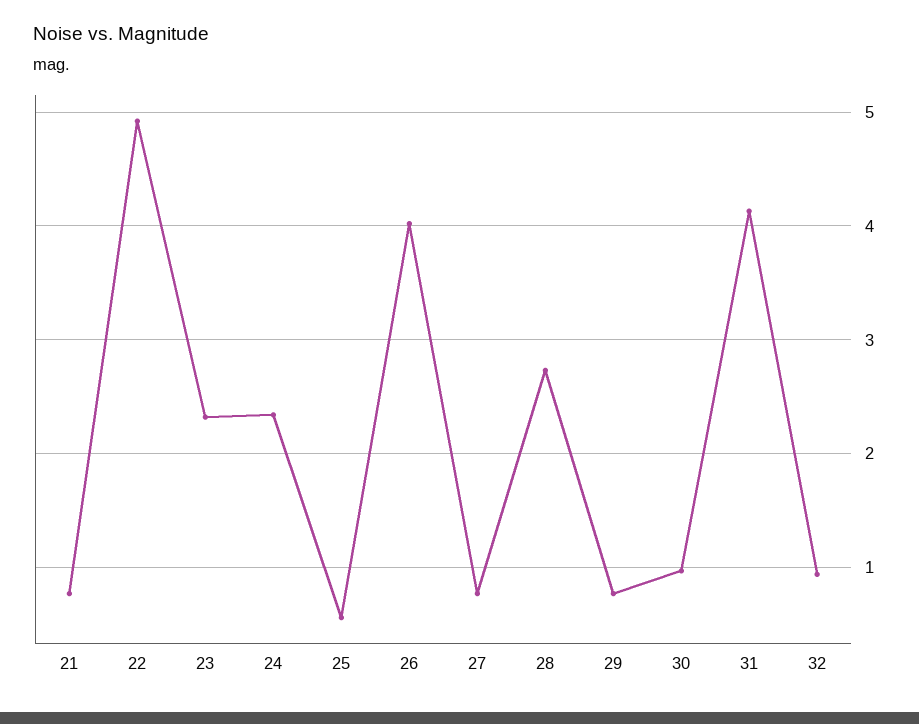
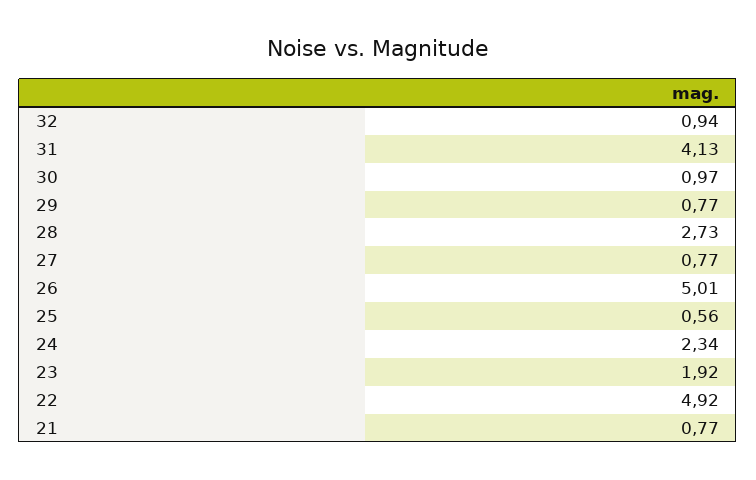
  {
    "21": 0.77,
    "22": 4.92,
-   "23": 2.3,
+   "23": 1.92,
    "24": 2.34,
    "25": 0.56,
-   "26": 4,
+   "26": 5.01,
    "27": 0.77,
    "28": 2.73,
    "29": 0.77,
    "30": 0.97,
    "31": 4.13,
    "32": 0.94
  }

